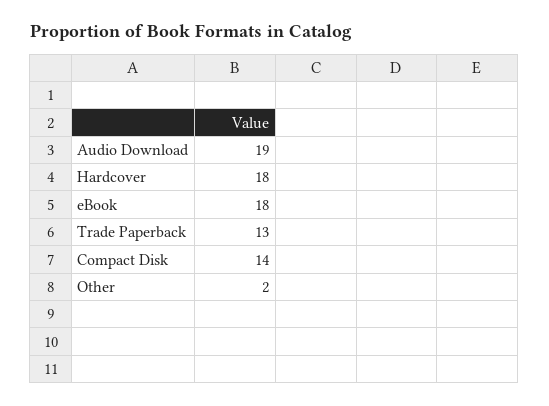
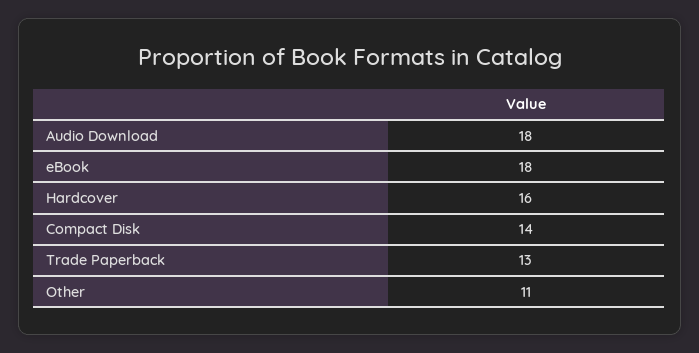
  {
-   "Audio Download": 19,
+   "Audio Download": 18,
-   "Hardcover": 18,
+   "Hardcover": 16,
    "eBook": 18,
    "Trade Paperback": 13,
    "Compact Disk": 14,
-   "Other": 2
+   "Other": 11
  }

